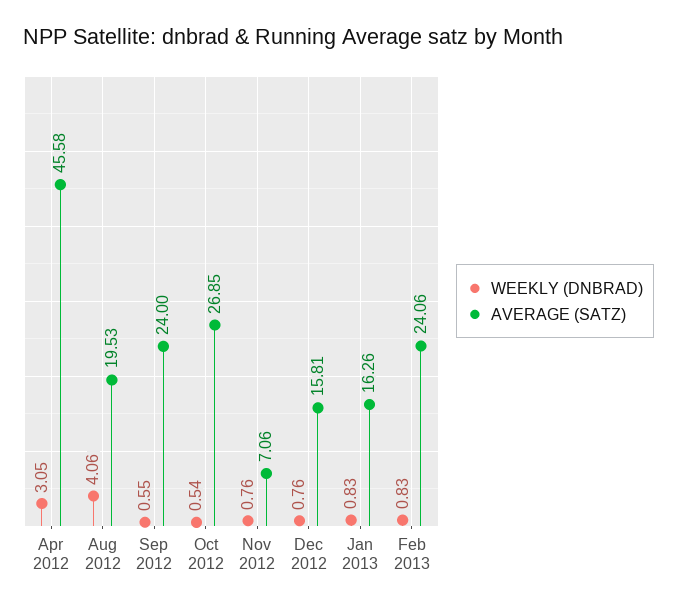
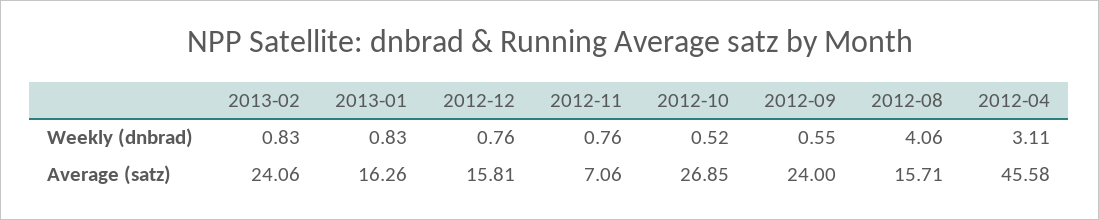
  {
    "WEEKLY (DNBRAD)": {
-     "Apr 2012": 3.05,
+     "Apr 2012": 3.11,
      "Aug 2012": 4.06,
      "Sep 2012": 0.55,
-     "Oct 2012": 0.54,
+     "Oct 2012": 0.52,
      "Nov 2012": 0.76,
      "Dec 2012": 0.76,
      "Jan 2013": 0.83,
      "Feb 2013": 0.83
    },
    "AVERAGE (SATZ)": {
      "Apr 2012": 45.58,
-     "Aug 2012": 19.53,
+     "Aug 2012": 15.71,
      "Sep 2012": 24,
      "Oct 2012": 26.85,
      "Nov 2012": 7.06,
      "Dec 2012": 15.81,
      "Jan 2013": 16.26,
      "Feb 2013": 24.06
    }
  }

